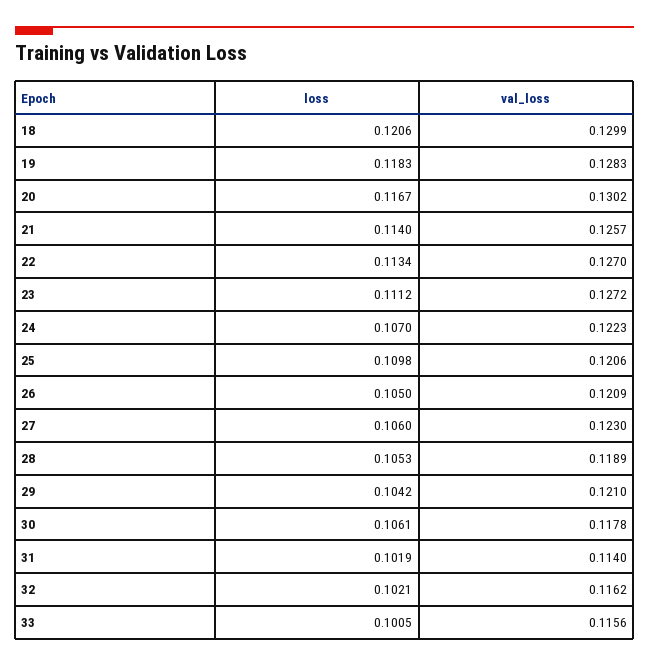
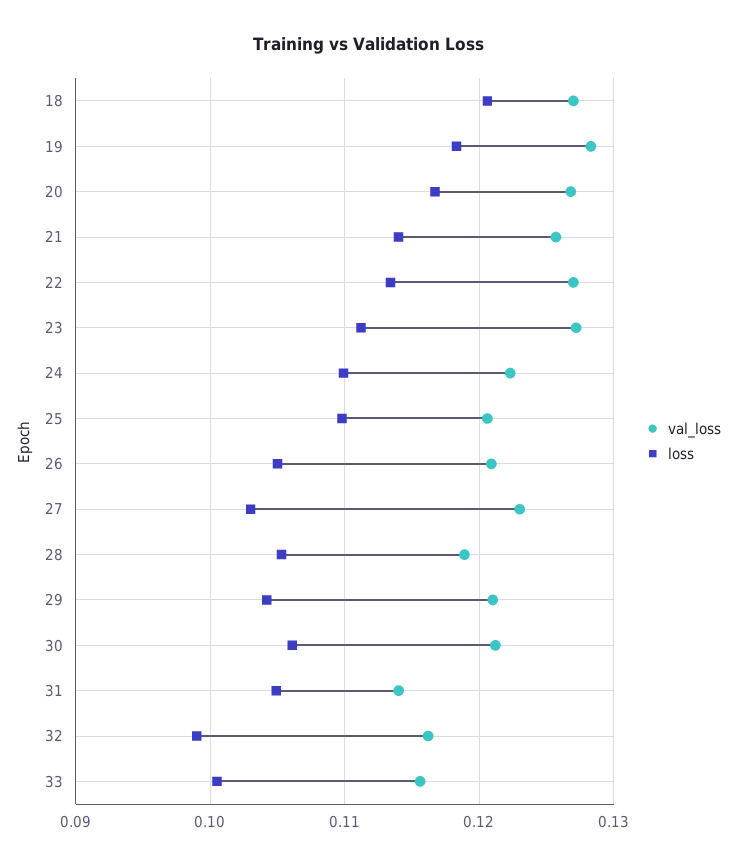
  {
    "loss": {
      "18": 0.1206,
      "19": 0.1183,
      "20": 0.1167,
      "21": 0.114,
      "22": 0.1134,
      "23": 0.1112,
-     "24": 0.107,
+     "24": 0.11,
      "25": 0.1098,
      "26": 0.105,
-     "27": 0.106,
+     "27": 0.103,
      "28": 0.1053,
      "29": 0.1042,
      "30": 0.1061,
-     "31": 0.1019,
+     "31": 0.105,
-     "32": 0.1021,
+     "32": 0.099,
      "33": 0.1005
    },
    "val_loss": {
-     "18": 0.1299,
+     "18": 0.127,
      "19": 0.1283,
-     "20": 0.1302,
+     "20": 0.127,
      "21": 0.1257,
      "22": 0.127,
      "23": 0.1272,
      "24": 0.1223,
      "25": 0.1206,
      "26": 0.1209,
      "27": 0.123,
      "28": 0.1189,
      "29": 0.121,
-     "30": 0.1178,
+     "30": 0.121,
      "31": 0.114,
      "32": 0.1162,
      "33": 0.1156
    }
  }

